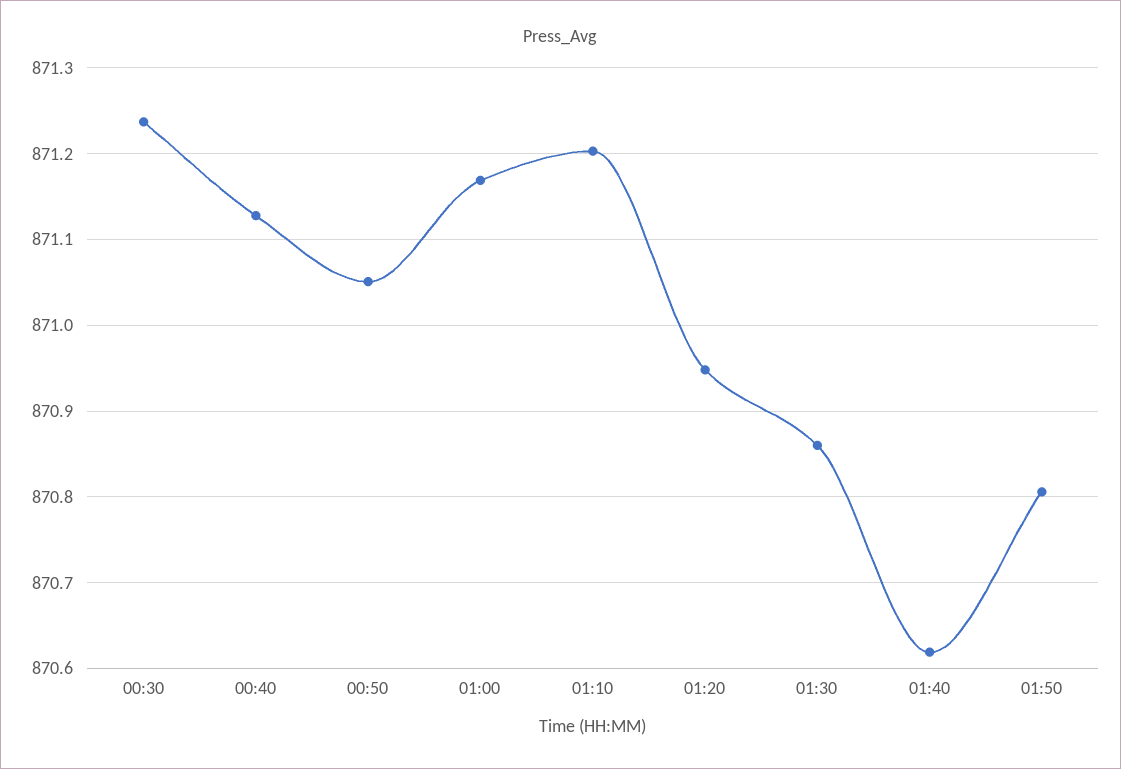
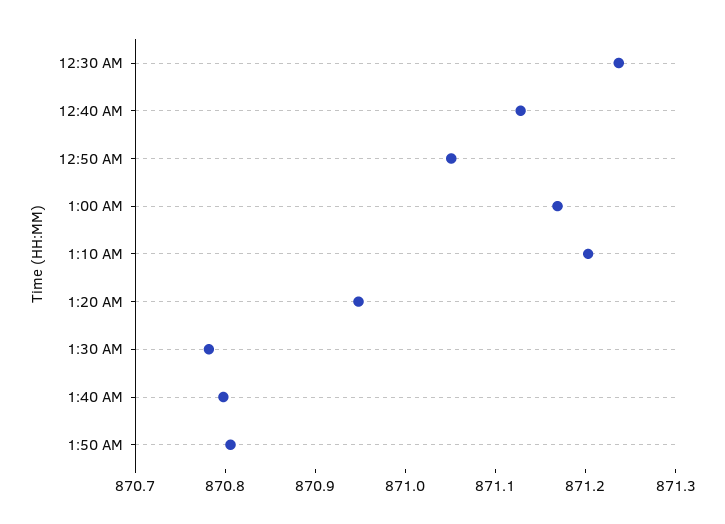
  {
    "00:30": 871.24,
    "00:40": 871.13,
    "00:50": 871.05,
    "01:00": 871.17,
    "01:10": 871.2,
    "01:20": 870.95,
-   "01:30": 870.86,
+   "01:30": 870.78,
-   "01:40": 870.62,
+   "01:40": 870.8,
    "01:50": 870.81
  }

